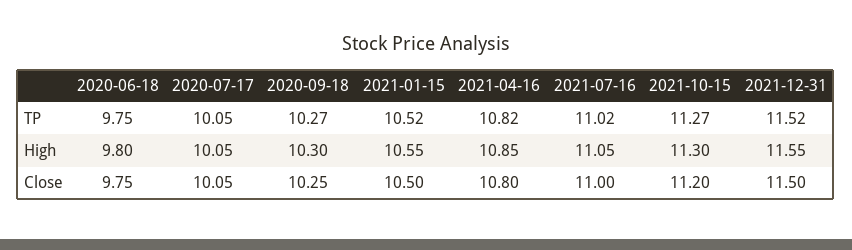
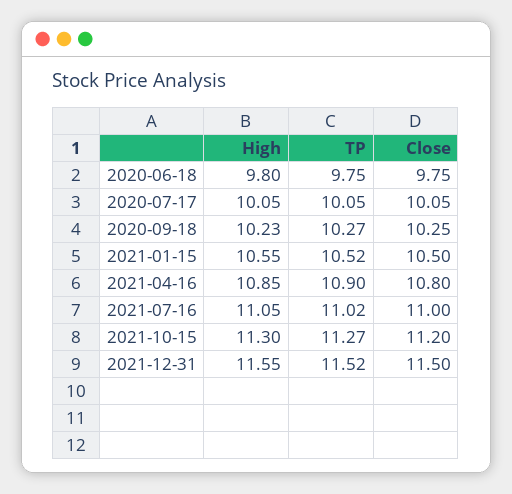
  {
    "2020-06-18": {
      "TP": 9.75,
      "High": 9.8,
      "Close": 9.75
    },
    "2020-07-17": {
      "TP": 10.05,
      "High": 10.05,
      "Close": 10.05
    },
    "2020-09-18": {
      "TP": 10.27,
-     "High": 10.3,
+     "High": 10.23,
      "Close": 10.25
    },
    "2021-01-15": {
      "TP": 10.52,
      "High": 10.55,
      "Close": 10.5
    },
    "2021-04-16": {
-     "TP": 10.82,
+     "TP": 10.9,
      "High": 10.85,
      "Close": 10.8
    },
    "2021-07-16": {
      "TP": 11.02,
      "High": 11.05,
      "Close": 11
    },
    "2021-10-15": {
      "TP": 11.27,
      "High": 11.3,
      "Close": 11.2
    },
    "2021-12-31": {
      "TP": 11.52,
      "High": 11.55,
      "Close": 11.5
    }
  }

